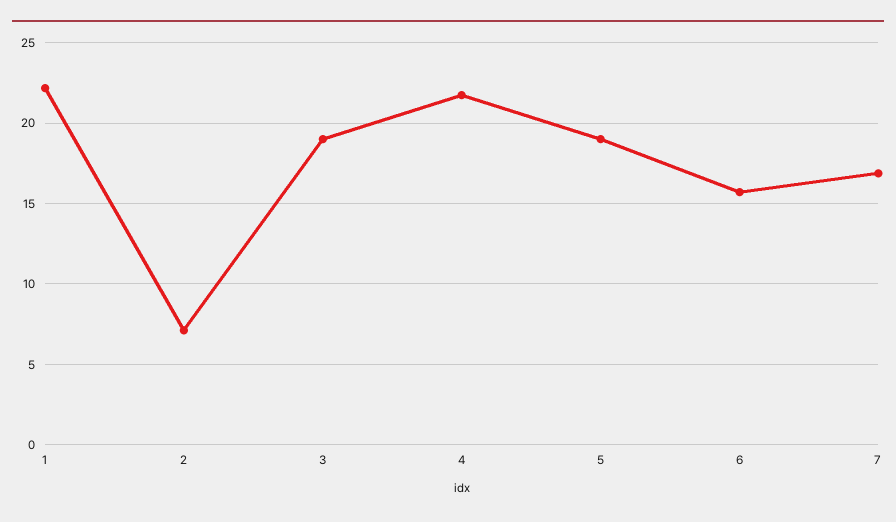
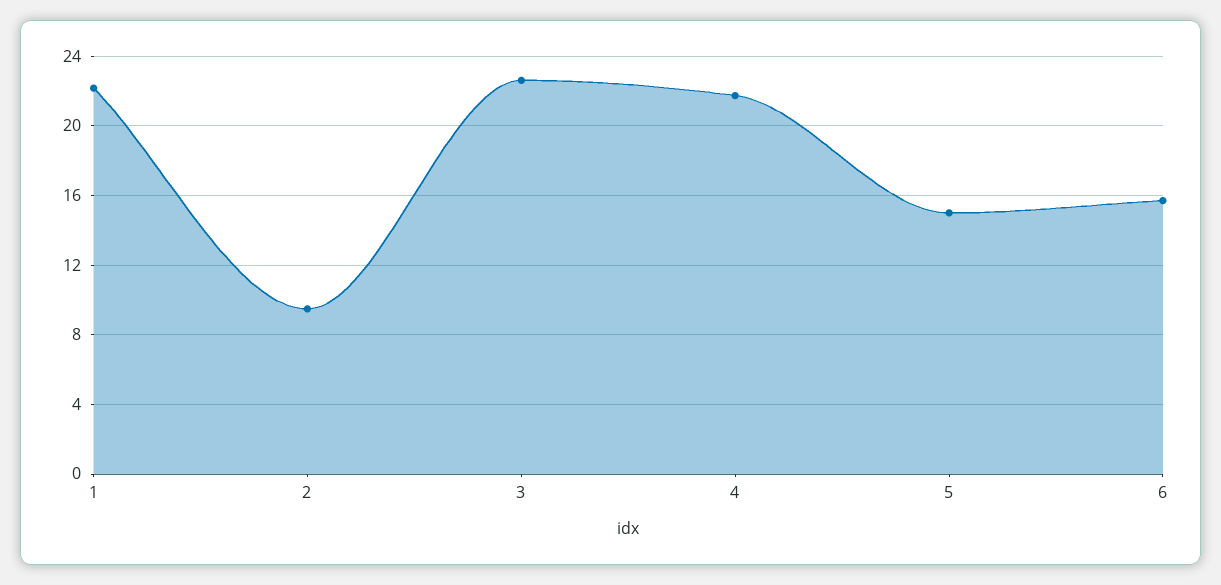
  {
    "1": 22,
-   "2": 7,
+   "2": 9.5,
-   "3": 19,
+   "3": 22.5,
    "4": 22,
-   "5": 19,
+   "5": 15,
-   "6": 15.5,
+   "6": 15.5
-   "7": 17
  }

